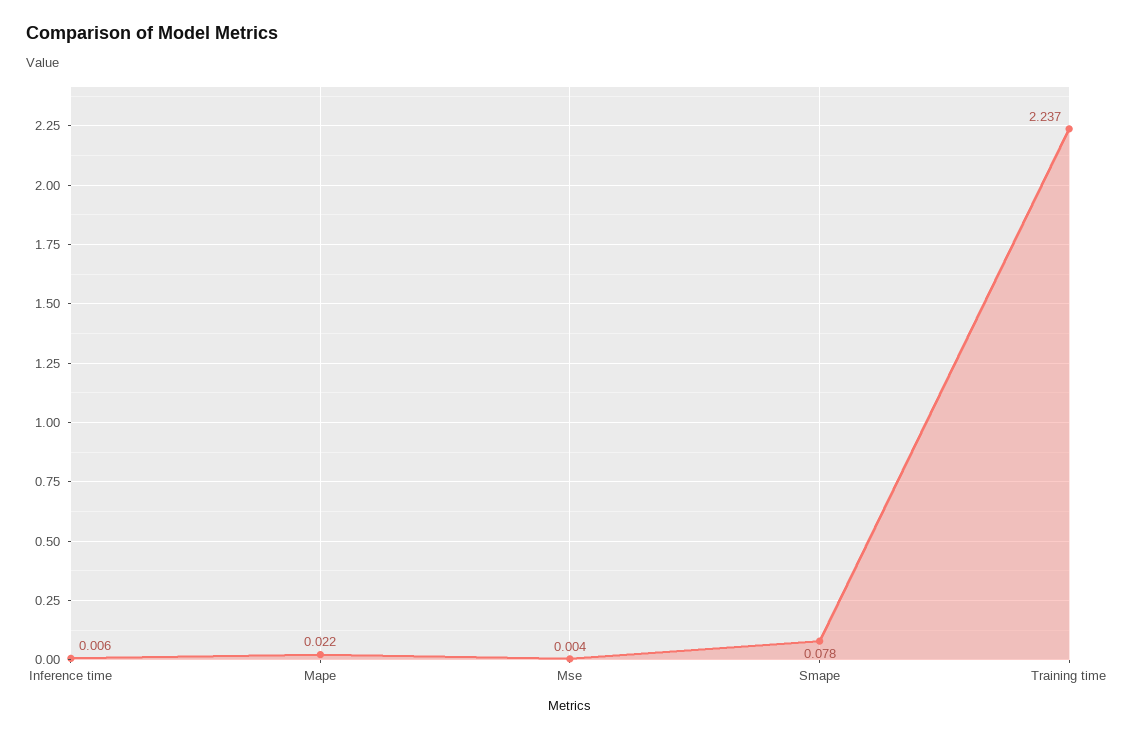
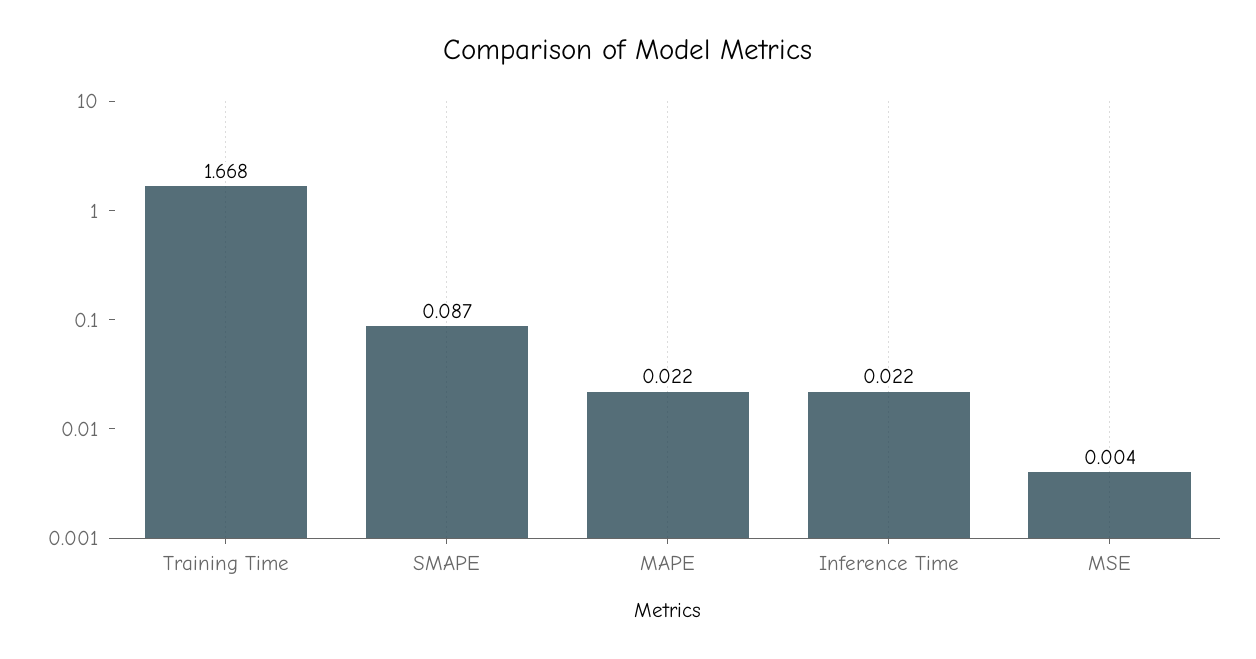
  {
-   "Inference time": 0.006,
+   "Inference time": 0.022,
    "Mape": 0.022,
    "Mse": 0.004,
-   "Smape": 0.078,
+   "Smape": 0.087,
-   "Training time": 2.237
+   "Training time": 1.668
  }

